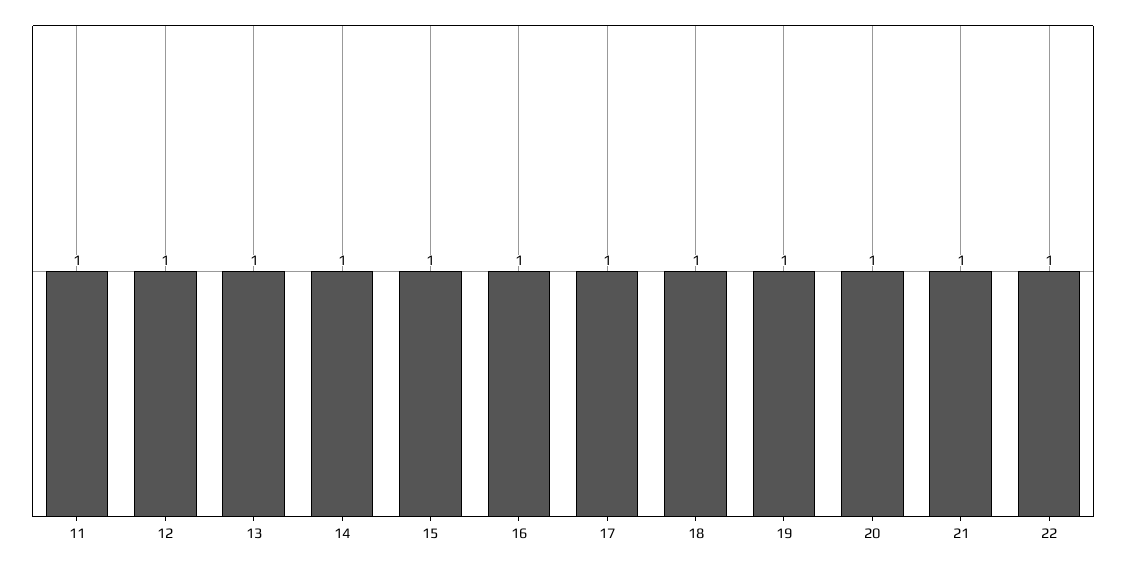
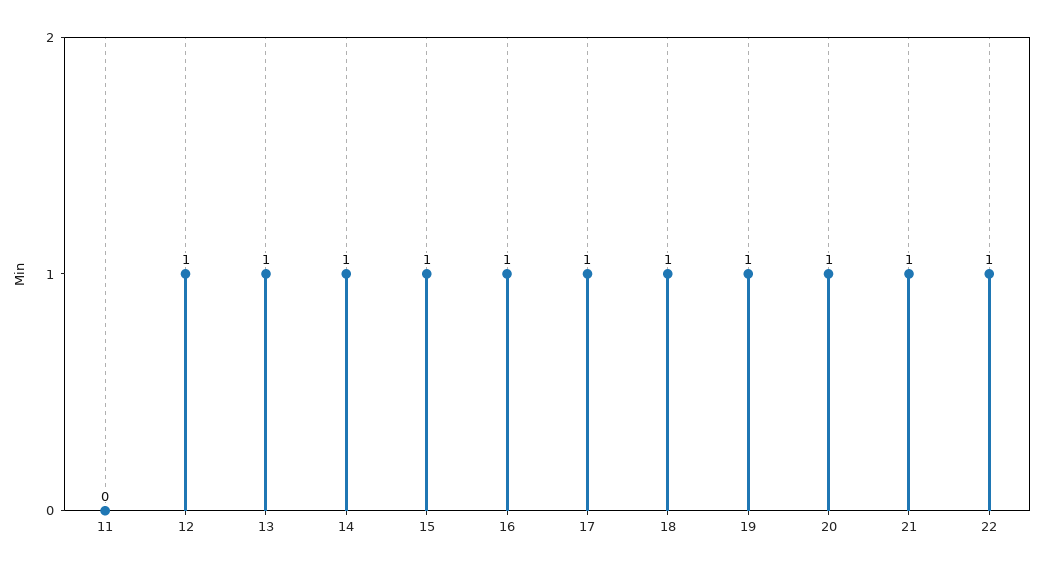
  {
-   "11": 1,
+   "11": 0,
    "12": 1,
    "13": 1,
    "14": 1,
    "15": 1,
    "16": 1,
    "17": 1,
    "18": 1,
    "19": 1,
    "20": 1,
    "21": 1,
    "22": 1
  }

